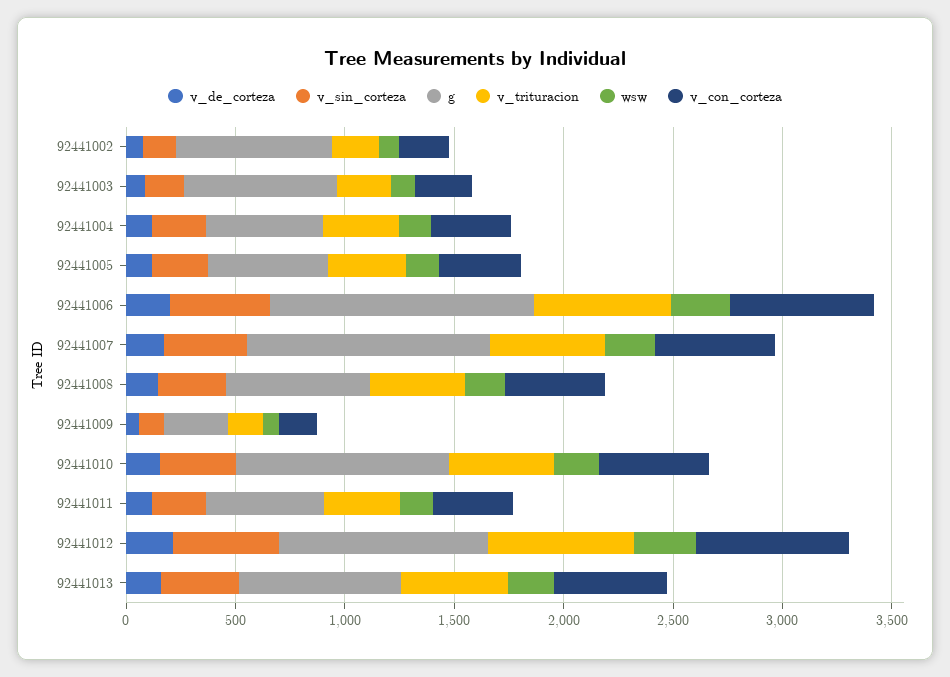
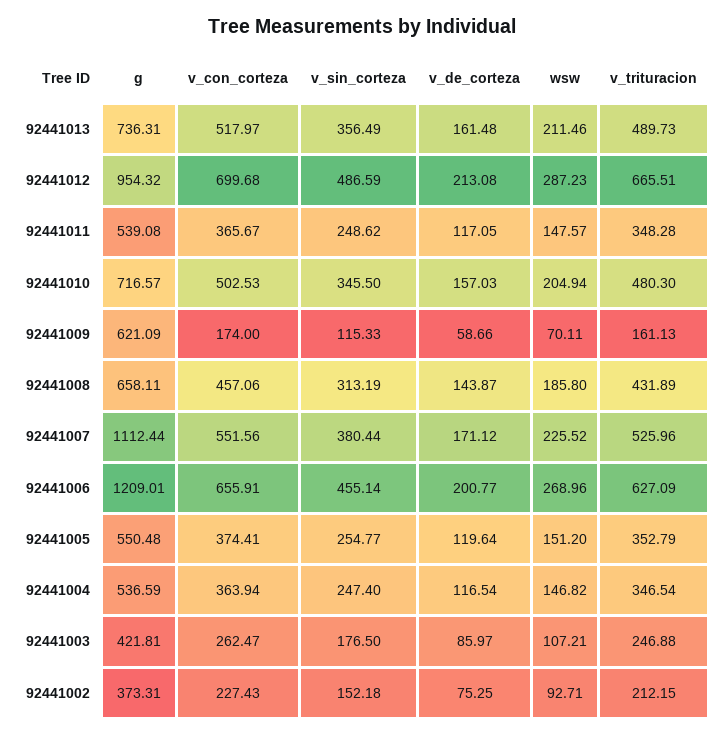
  {
    "v_de_corteza": {
      "92441002": 75.25,
      "92441003": 85.97,
      "92441004": 116.54,
      "92441005": 119.64,
      "92441006": 200.77,
      "92441007": 171.12,
      "92441008": 143.87,
      "92441009": 58.66,
      "92441010": 157.03,
      "92441011": 117.05,
      "92441012": 213.08,
      "92441013": 161.48
    },
    "v_sin_corteza": {
      "92441002": 152.18,
      "92441003": 176.5,
      "92441004": 247.4,
      "92441005": 254.77,
      "92441006": 455.14,
      "92441007": 380.44,
      "92441008": 313.19,
      "92441009": 115.33,
      "92441010": 345.5,
      "92441011": 248.62,
      "92441012": 486.59,
      "92441013": 356.49
    },
    "g": {
-     "92441002": 700,
+     "92441002": 373.31,
-     "92441003": 700,
+     "92441003": 421.81,
      "92441004": 536.59,
      "92441005": 550.48,
      "92441006": 1209.01,
      "92441007": 1112.44,
      "92441008": 658.11,
-     "92441009": 300,
+     "92441009": 621.09,
-     "92441010": 1000,
+     "92441010": 716.57,
      "92441011": 539.08,
      "92441012": 954.32,
      "92441013": 736.31
    },
    "v_trituracion": {
      "92441002": 212.15,
      "92441003": 246.88,
      "92441004": 346.54,
      "92441005": 352.79,
      "92441006": 627.09,
      "92441007": 525.96,
      "92441008": 431.89,
      "92441009": 161.13,
      "92441010": 480.3,
      "92441011": 348.28,
      "92441012": 665.51,
      "92441013": 489.73
    },
    "wsw": {
      "92441002": 92.71,
      "92441003": 107.21,
      "92441004": 146.82,
      "92441005": 151.2,
      "92441006": 268.96,
      "92441007": 225.52,
      "92441008": 185.8,
      "92441009": 70.11,
      "92441010": 204.94,
      "92441011": 147.57,
      "92441012": 287.23,
      "92441013": 211.46
    },
    "v_con_corteza": {
      "92441002": 227.43,
      "92441003": 262.47,
      "92441004": 363.94,
      "92441005": 374.41,
      "92441006": 655.91,
      "92441007": 551.56,
      "92441008": 457.06,
      "92441009": 174,
      "92441010": 502.53,
      "92441011": 365.67,
      "92441012": 699.68,
      "92441013": 517.97
    }
  }

